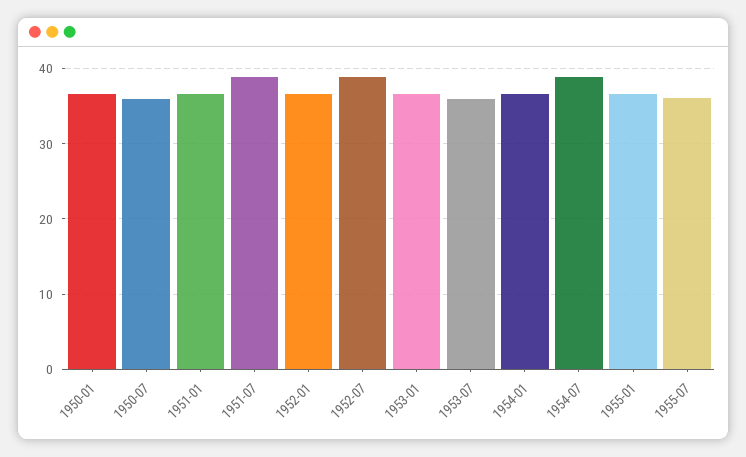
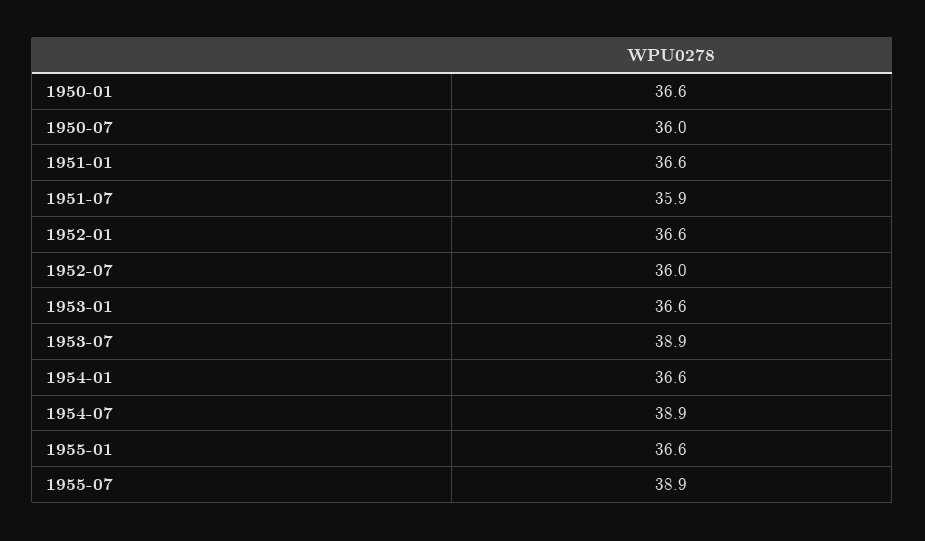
  {
    "1950-01": 36.6,
    "1950-07": 36,
    "1951-01": 36.6,
-   "1951-07": 39,
+   "1951-07": 35.9,
    "1952-01": 36.6,
-   "1952-07": 39,
+   "1952-07": 36,
    "1953-01": 36.6,
-   "1953-07": 36,
+   "1953-07": 38.9,
    "1954-01": 36.6,
    "1954-07": 38.9,
    "1955-01": 36.6,
-   "1955-07": 36
+   "1955-07": 38.9
  }

